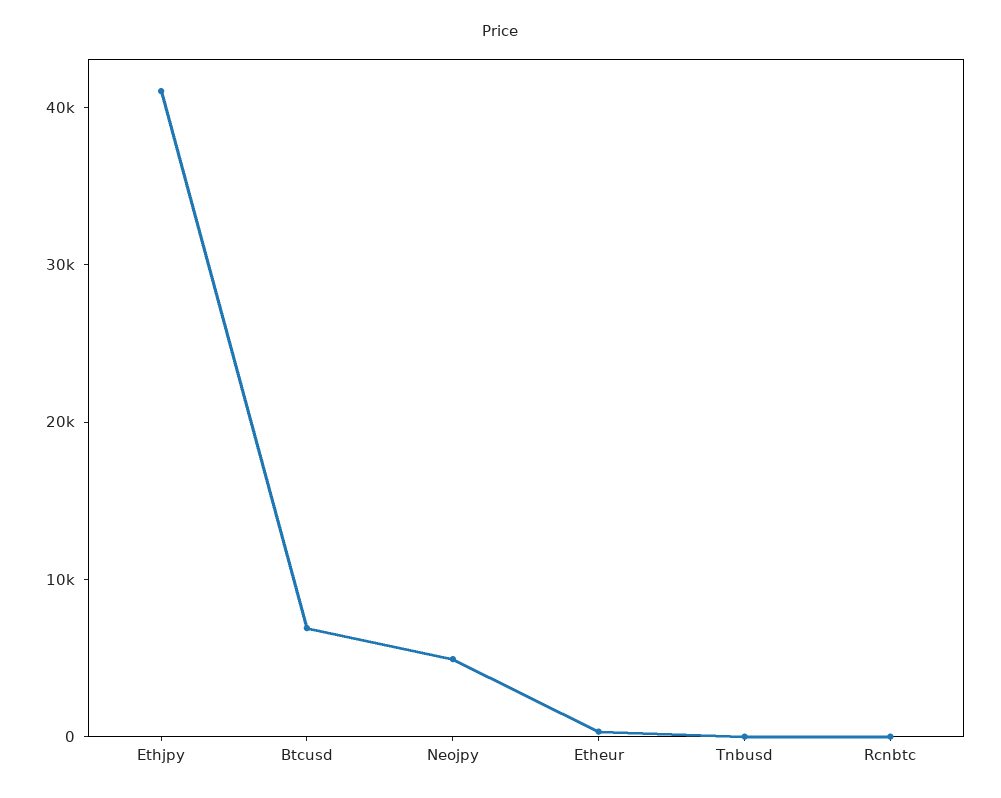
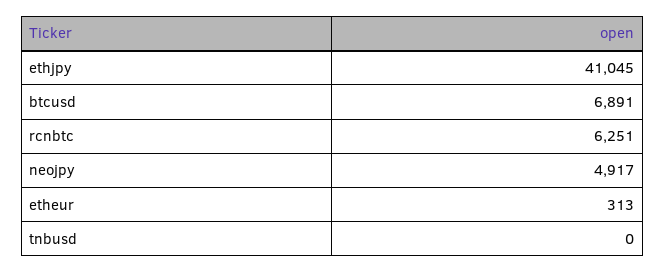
  {
    "Ethjpy": 41045,
    "Btcusd": 6891,
    "Neojpy": 4917,
    "Etheur": 313,
    "Tnbusd": 0,
-   "Rcnbtc": 0
+   "Rcnbtc": 6251
  }

